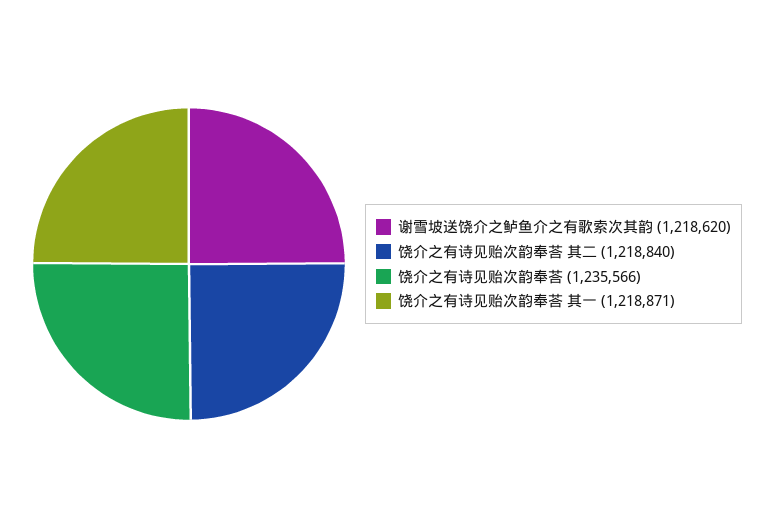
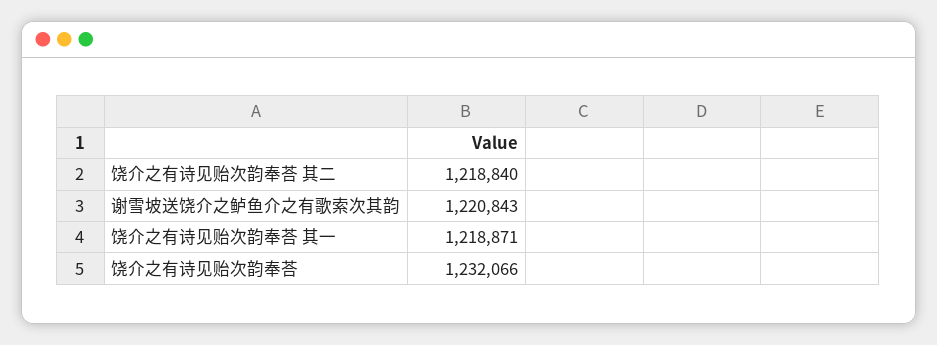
  {
-   "谢雪坡送饶介之鲈鱼介之有歌索次其韵": 1218620,
+   "谢雪坡送饶介之鲈鱼介之有歌索次其韵": 1220843,
    "饶介之有诗见贻次韵奉荅 其二": 1218840,
-   "饶介之有诗见贻次韵奉荅": 1235566,
+   "饶介之有诗见贻次韵奉荅": 1232066,
    "饶介之有诗见贻次韵奉荅 其一": 1218871
  }

